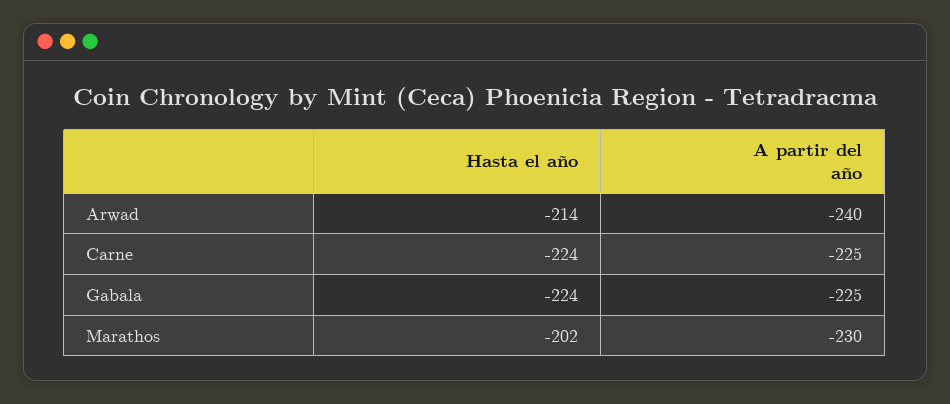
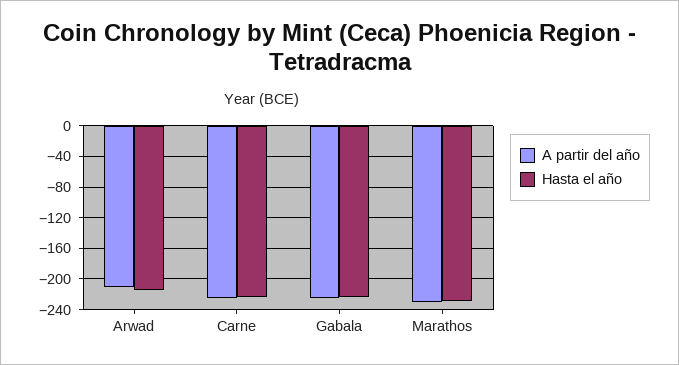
  {
    "Hasta el año": {
      "Arwad": -214,
      "Carne": -224,
      "Gabala": -224,
-     "Marathos": -202
+     "Marathos": -230
    },
    "A partir del año": {
-     "Arwad": -240,
+     "Arwad": -210,
      "Carne": -225,
      "Gabala": -225,
      "Marathos": -230
    }
  }

